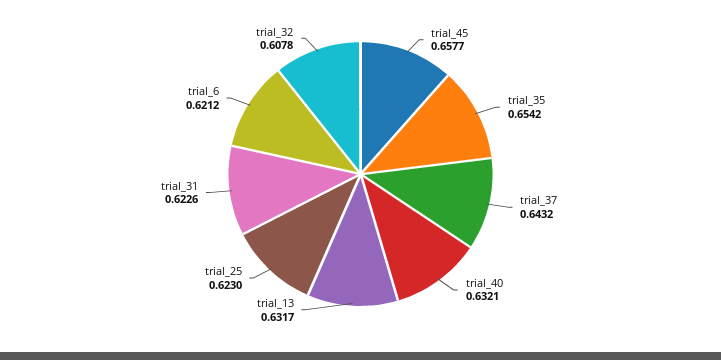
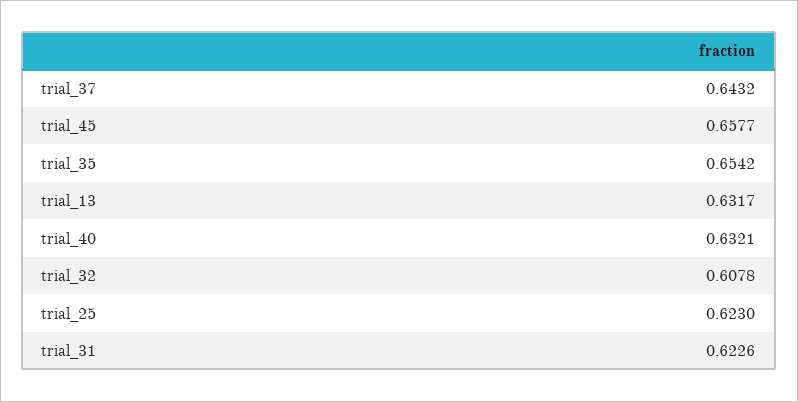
  {
    "trial_45": 0.6577,
    "trial_35": 0.6542,
    "trial_37": 0.6432,
    "trial_40": 0.6321,
    "trial_13": 0.6317,
    "trial_25": 0.623,
    "trial_31": 0.6226,
-   "trial_6": 0.6212,
    "trial_32": 0.6078
  }

